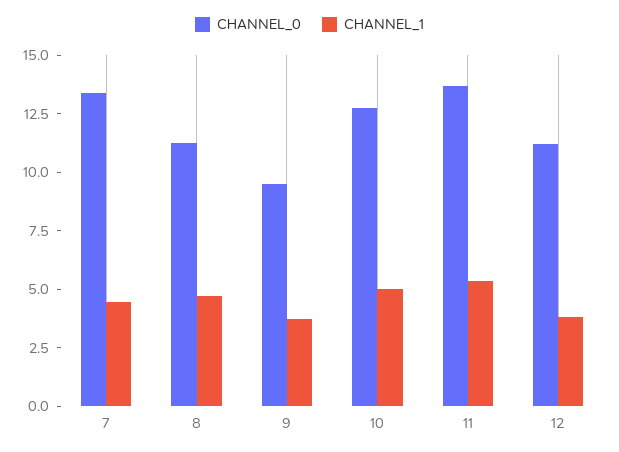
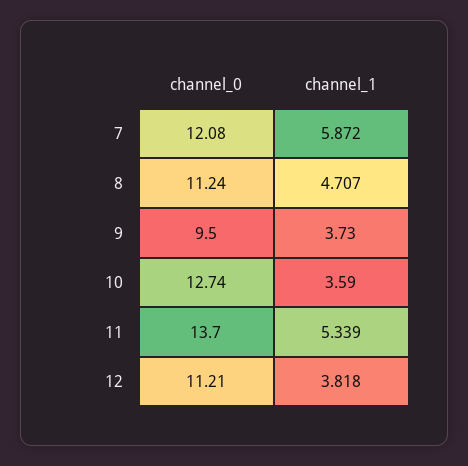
  {
    "CHANNEL_0": {
-     "7": 13.5,
+     "7": 12.08,
      "8": 11.24,
      "9": 9.5,
      "10": 12.74,
      "11": 13.7,
      "12": 11.21
    },
    "CHANNEL_1": {
-     "7": 4.5,
+     "7": 5.872,
      "8": 4.707,
      "9": 3.73,
-     "10": 5,
+     "10": 3.59,
      "11": 5.339,
      "12": 3.818
    }
  }

